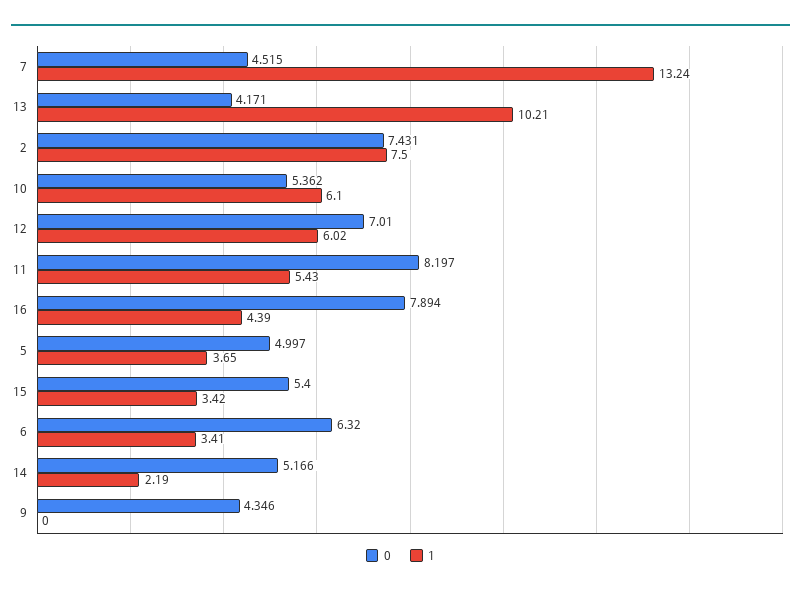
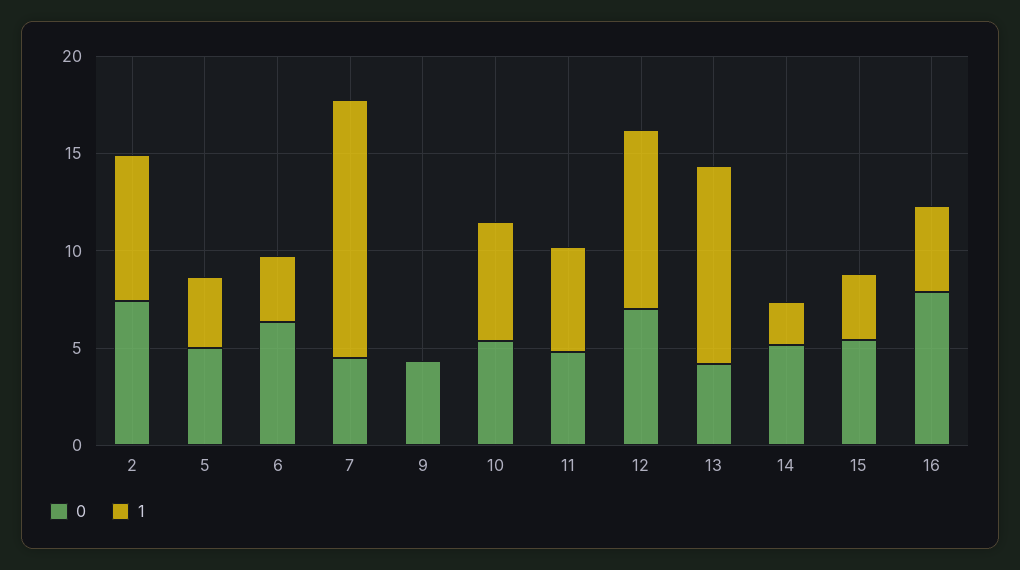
  {
    "0": {
      "7": 4.515,
      "13": 4.171,
      "2": 7.431,
      "10": 5.362,
      "12": 7.01,
-     "11": 8.197,
+     "11": 5,
      "16": 7.894,
      "5": 4.997,
      "15": 5.4,
      "6": 6.32,
      "14": 5.166,
      "9": 4.346
    },
    "1": {
      "7": 13.24,
      "13": 10.21,
      "2": 7.5,
      "10": 6.1,
-     "12": 6.02,
+     "12": 9,
      "11": 5.43,
      "16": 4.39,
      "5": 3.65,
      "15": 3.42,
      "6": 3.41,
      "14": 2.19,
      "9": 0
    }
  }

